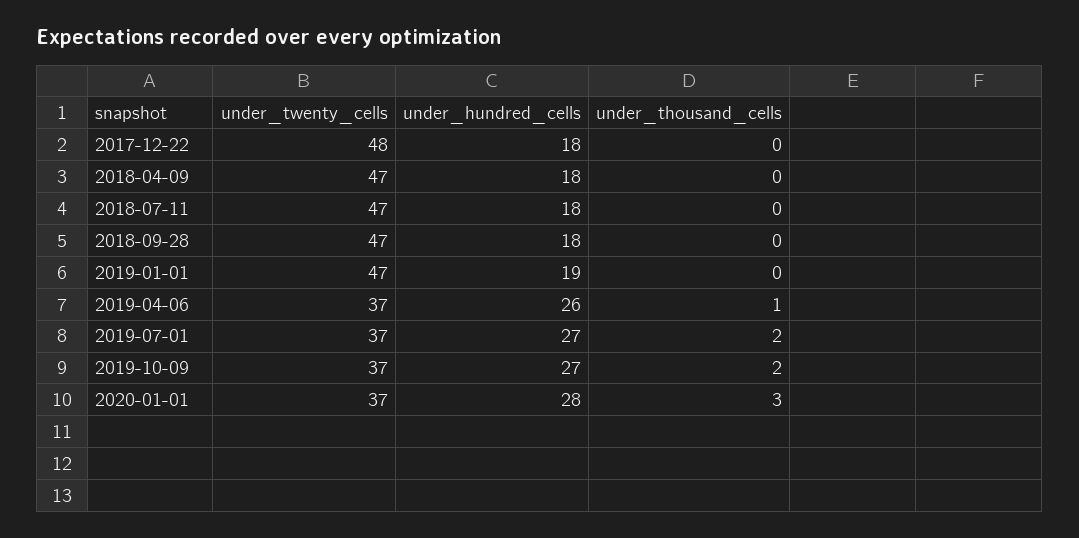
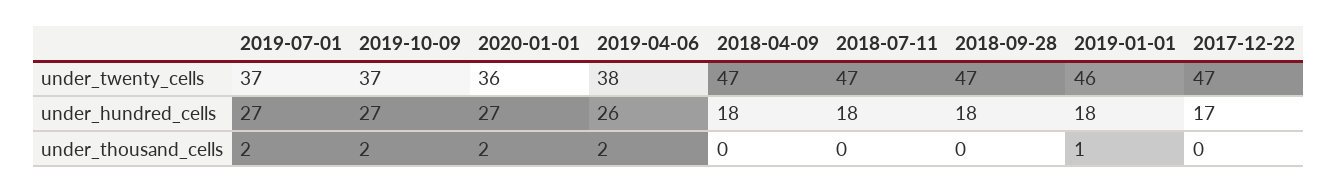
  {
    "under_twenty_cells": {
-     "2017-12-22": 48,
+     "2017-12-22": 47,
      "2018-04-09": 47,
      "2018-07-11": 47,
      "2018-09-28": 47,
-     "2019-01-01": 47,
+     "2019-01-01": 46,
-     "2019-04-06": 37,
+     "2019-04-06": 38,
      "2019-07-01": 37,
      "2019-10-09": 37,
-     "2020-01-01": 37
+     "2020-01-01": 36
    },
    "under_hundred_cells": {
-     "2017-12-22": 18,
+     "2017-12-22": 17,
      "2018-04-09": 18,
      "2018-07-11": 18,
      "2018-09-28": 18,
-     "2019-01-01": 19,
+     "2019-01-01": 18,
      "2019-04-06": 26,
      "2019-07-01": 27,
      "2019-10-09": 27,
-     "2020-01-01": 28
+     "2020-01-01": 27
    },
    "under_thousand_cells": {
      "2017-12-22": 0,
      "2018-04-09": 0,
      "2018-07-11": 0,
      "2018-09-28": 0,
-     "2019-01-01": 0,
+     "2019-01-01": 1,
-     "2019-04-06": 1,
+     "2019-04-06": 2,
      "2019-07-01": 2,
      "2019-10-09": 2,
-     "2020-01-01": 3
+     "2020-01-01": 2
    }
  }

